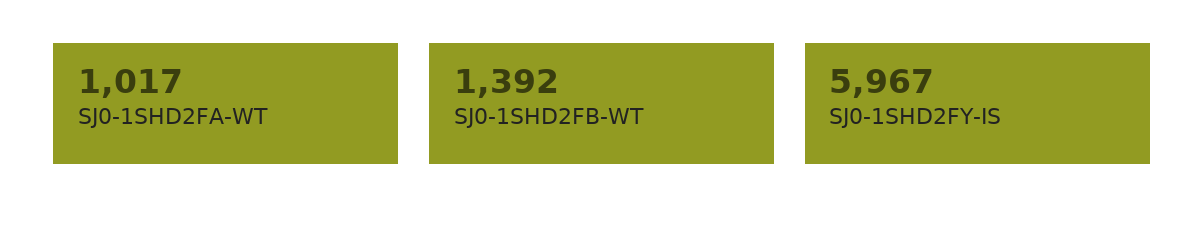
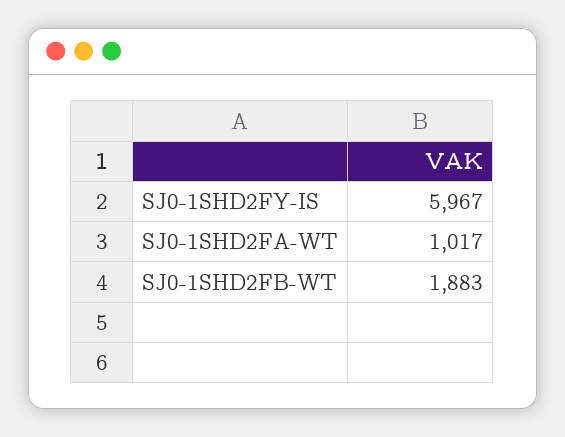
  {
    "SJ0-1SHD2FA-WT": 1017,
-   "SJ0-1SHD2FB-WT": 1392,
+   "SJ0-1SHD2FB-WT": 1883,
    "SJ0-1SHD2FY-IS": 5967
  }

